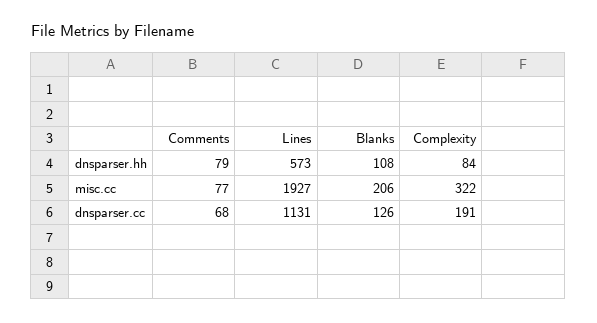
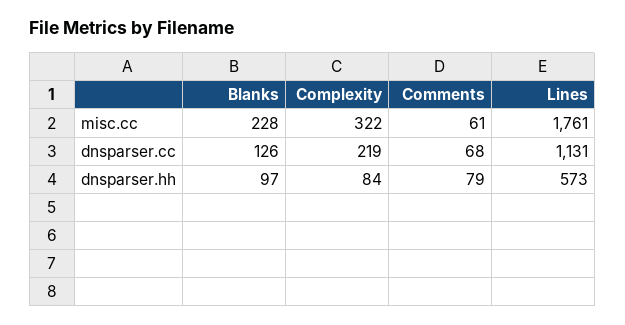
  {
    "Comments": {
      "dnsparser.hh": 79,
-     "misc.cc": 77,
+     "misc.cc": 61,
      "dnsparser.cc": 68
    },
    "Lines": {
      "dnsparser.hh": 573,
-     "misc.cc": 1927,
+     "misc.cc": 1761,
      "dnsparser.cc": 1131
    },
    "Blanks": {
-     "dnsparser.hh": 108,
+     "dnsparser.hh": 97,
-     "misc.cc": 206,
+     "misc.cc": 228,
      "dnsparser.cc": 126
    },
    "Complexity": {
      "dnsparser.hh": 84,
      "misc.cc": 322,
-     "dnsparser.cc": 191
+     "dnsparser.cc": 219
    }
  }

